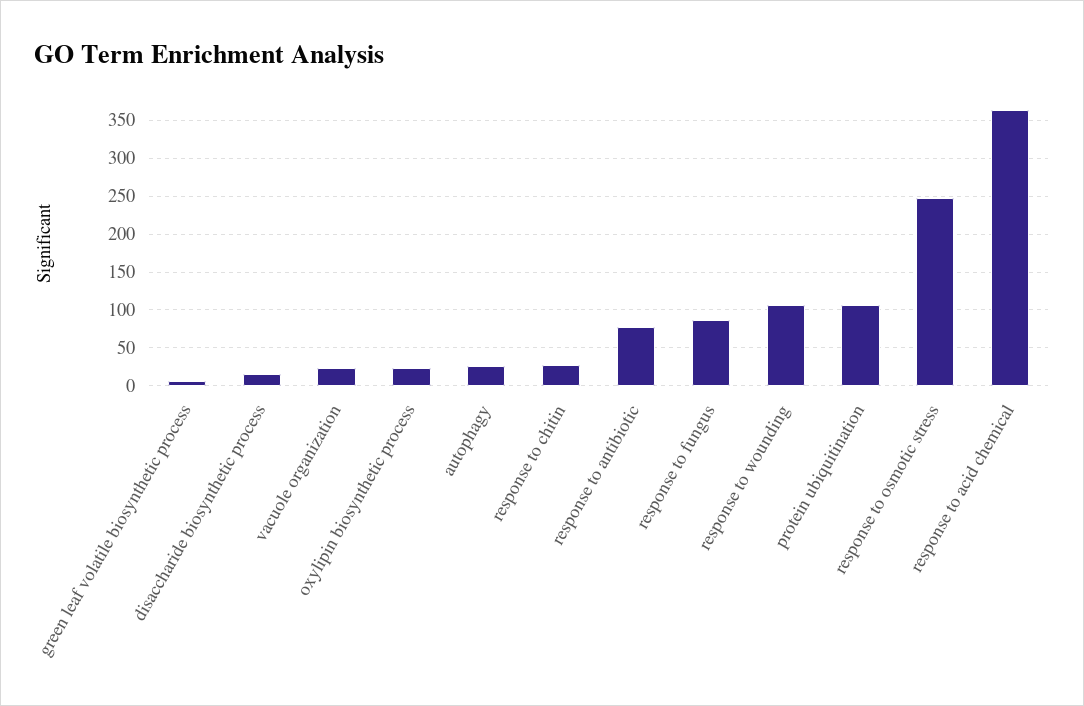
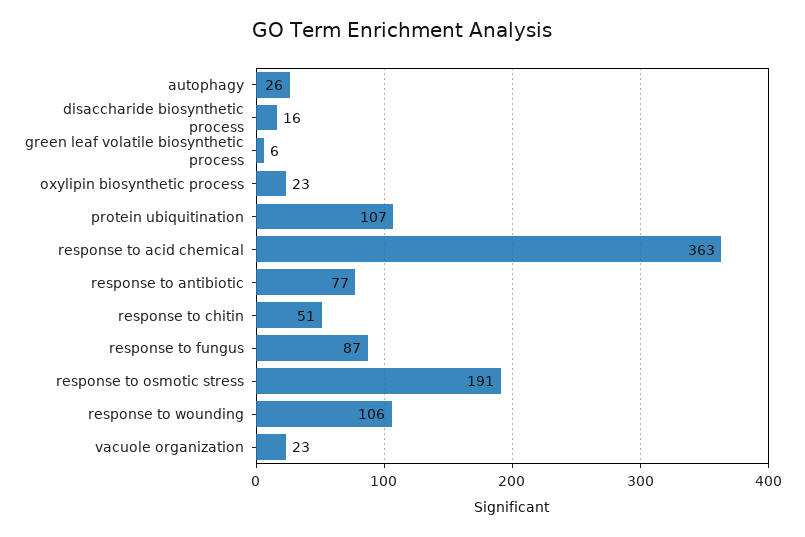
  {
    "green leaf volatile biosynthetic process": 6,
    "disaccharide biosynthetic process": 16,
    "vacuole organization": 23,
    "oxylipin biosynthetic process": 23,
    "autophagy": 26,
-   "response to chitin": 30,
+   "response to chitin": 51,
    "response to antibiotic": 77,
    "response to fungus": 87,
    "response to wounding": 106,
    "protein ubiquitination": 107,
-   "response to osmotic stress": 250,
+   "response to osmotic stress": 191,
    "response to acid chemical": 363
  }

